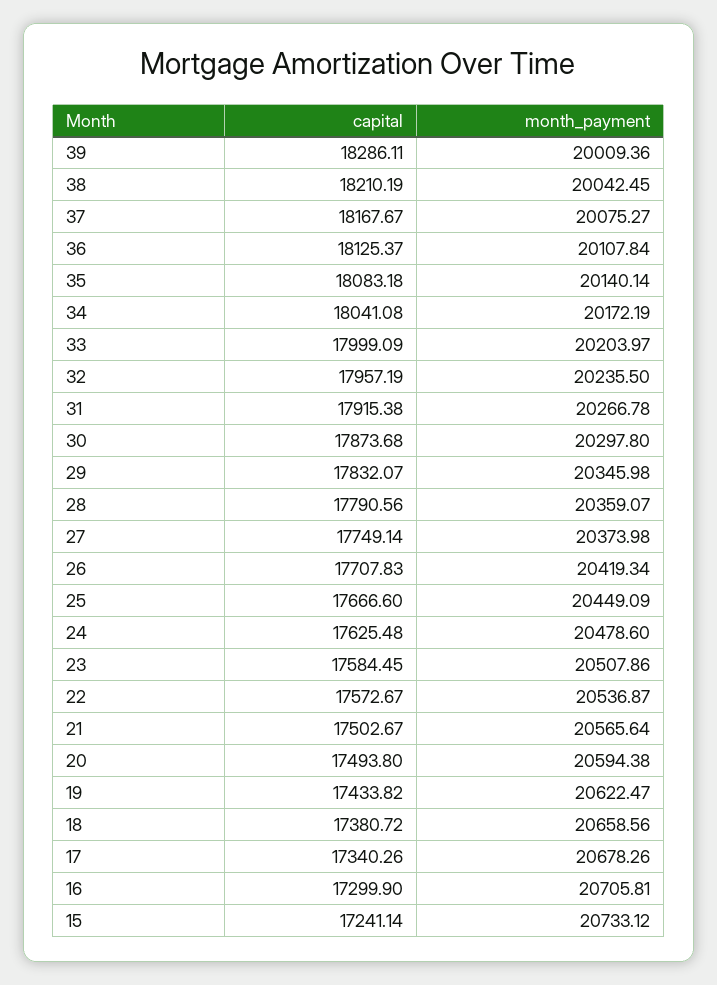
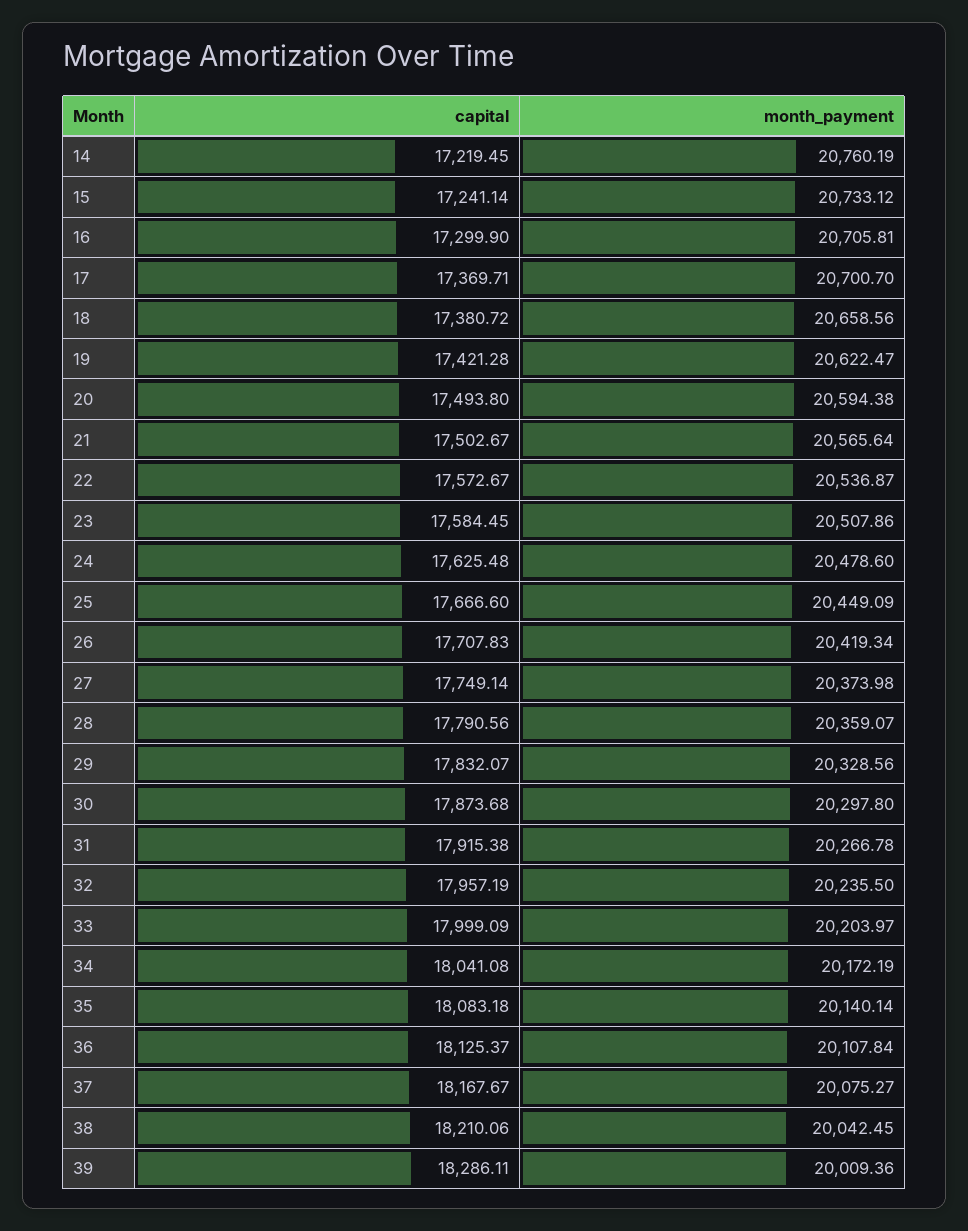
  {
    "capital": {
      "39": 18286.11,
-     "38": 18210.19,
+     "38": 18210.06,
      "37": 18167.67,
      "36": 18125.37,
      "35": 18083.18,
      "34": 18041.08,
      "33": 17999.09,
      "32": 17957.19,
      "31": 17915.38,
      "30": 17873.68,
      "29": 17832.07,
      "28": 17790.56,
      "27": 17749.14,
      "26": 17707.83,
      "25": 17666.6,
      "24": 17625.48,
      "23": 17584.45,
      "22": 17572.67,
      "21": 17502.67,
      "20": 17493.8,
-     "19": 17433.82,
+     "19": 17421.28,
      "18": 17380.72,
-     "17": 17340.26,
+     "17": 17369.71,
      "16": 17299.9,
-     "15": 17241.14
+     "15": 17241.14,
+     "14": 17219.45
    },
    "month_payment": {
      "39": 20009.36,
      "38": 20042.45,
      "37": 20075.27,
      "36": 20107.84,
      "35": 20140.14,
      "34": 20172.19,
      "33": 20203.97,
      "32": 20235.5,
      "31": 20266.78,
      "30": 20297.8,
-     "29": 20345.98,
+     "29": 20328.56,
      "28": 20359.07,
      "27": 20373.98,
      "26": 20419.34,
      "25": 20449.09,
      "24": 20478.6,
      "23": 20507.86,
      "22": 20536.87,
      "21": 20565.64,
      "20": 20594.38,
      "19": 20622.47,
      "18": 20658.56,
-     "17": 20678.26,
+     "17": 20700.7,
      "16": 20705.81,
-     "15": 20733.12
+     "15": 20733.12,
+     "14": 20760.19
    }
  }

